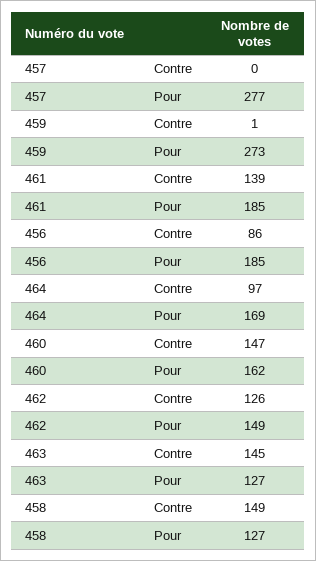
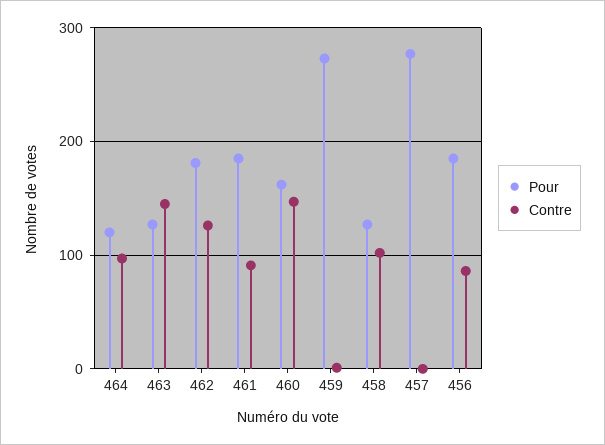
  {
    "Contre": {
      "457": 0,
      "459": 1,
-     "461": 139,
+     "461": 90,
      "456": 86,
      "464": 97,
      "460": 147,
      "462": 126,
      "463": 145,
-     "458": 149
+     "458": 100
    },
    "Pour": {
      "457": 277,
      "459": 273,
      "461": 185,
      "456": 185,
-     "464": 169,
+     "464": 120,
      "460": 162,
-     "462": 149,
+     "462": 180,
      "463": 127,
      "458": 127
    }
  }

